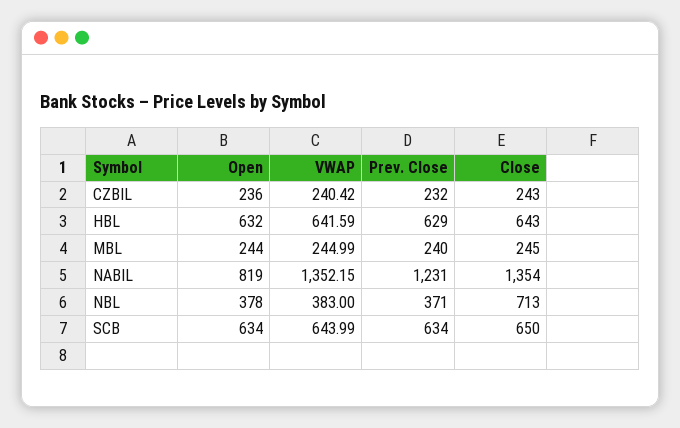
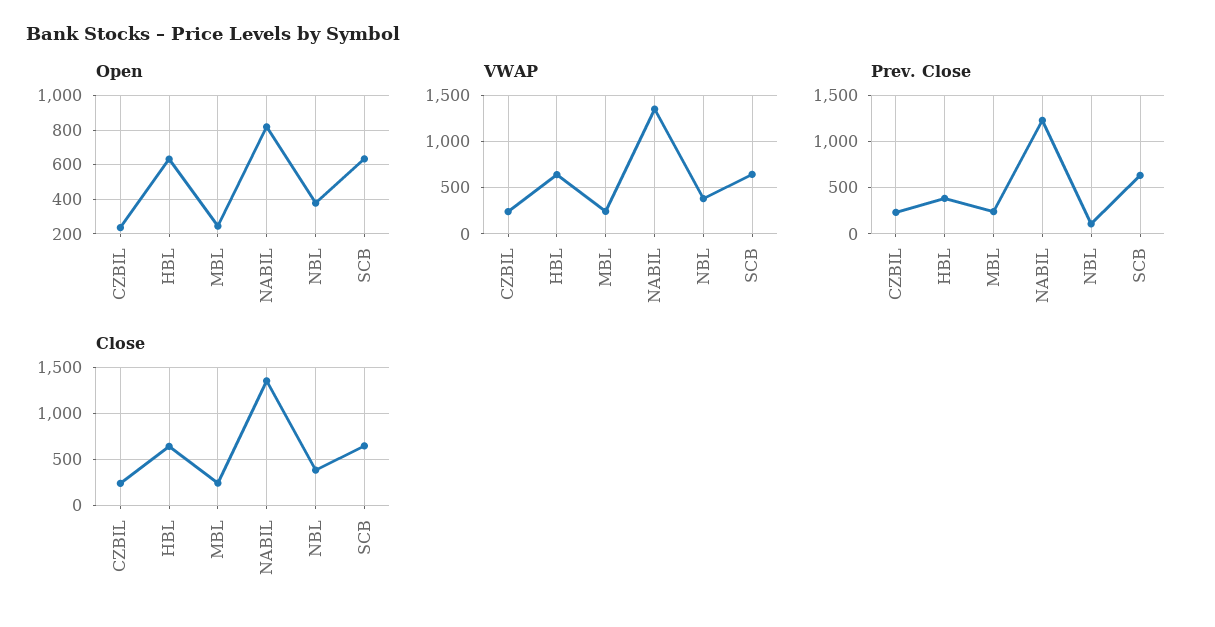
  {
    "Open": {
      "CZBIL": 236,
      "HBL": 632,
      "MBL": 244,
      "NABIL": 819,
      "NBL": 378,
      "SCB": 634
    },
    "VWAP": {
      "CZBIL": 240.42,
      "HBL": 641.59,
      "MBL": 244.99,
      "NABIL": 1352.15,
      "NBL": 383,
      "SCB": 643.99
    },
    "Prev. Close": {
      "CZBIL": 232,
-     "HBL": 629,
+     "HBL": 400,
      "MBL": 240,
      "NABIL": 1231,
-     "NBL": 371,
+     "NBL": 100,
      "SCB": 634
    },
    "Close": {
      "CZBIL": 243,
      "HBL": 643,
      "MBL": 245,
      "NABIL": 1354,
-     "NBL": 713,
+     "NBL": 400,
      "SCB": 650
    }
  }

